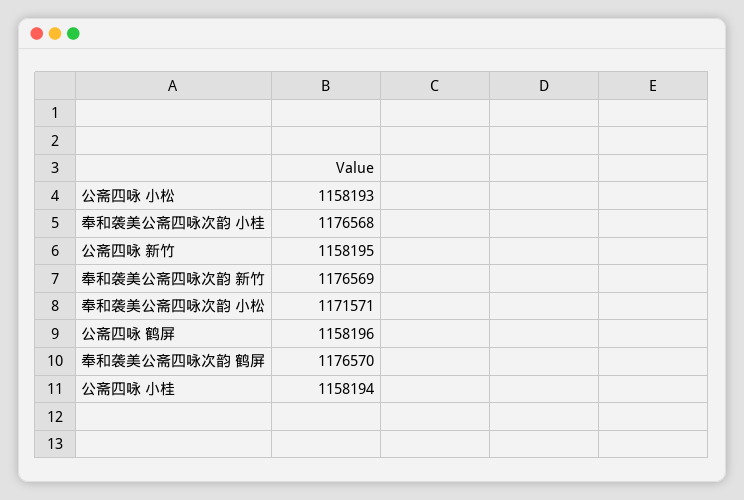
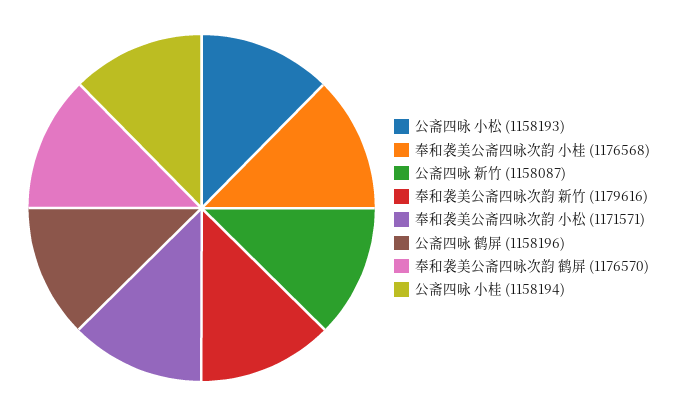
  {
    "公斋四咏 小松": 1158193,
    "奉和袭美公斋四咏次韵 小桂": 1176568,
-   "公斋四咏 新竹": 1158195,
+   "公斋四咏 新竹": 1158087,
-   "奉和袭美公斋四咏次韵 新竹": 1176569,
+   "奉和袭美公斋四咏次韵 新竹": 1179616,
    "奉和袭美公斋四咏次韵 小松": 1171571,
    "公斋四咏 鹤屏": 1158196,
    "奉和袭美公斋四咏次韵 鹤屏": 1176570,
    "公斋四咏 小桂": 1158194
  }

